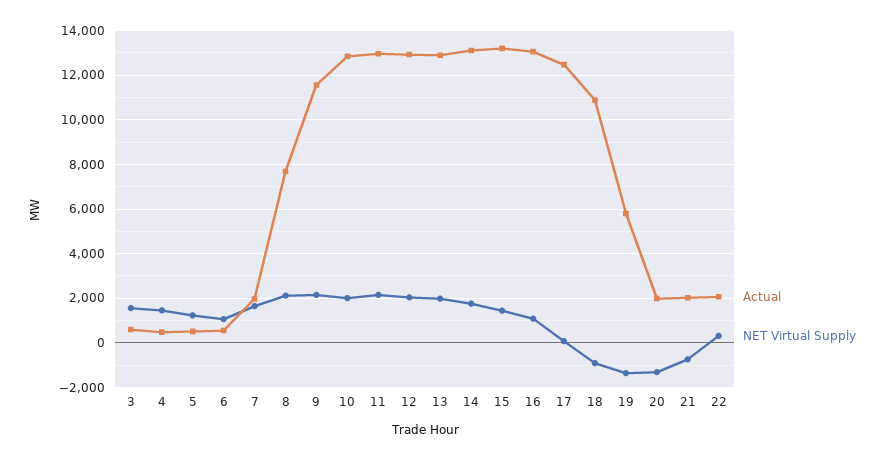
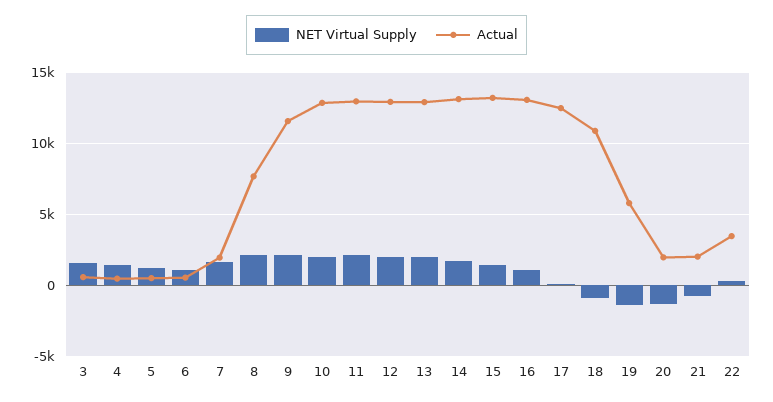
  {
    "Actual": {
      "3": 500,
      "4": 500,
      "5": 500,
      "6": 500,
      "7": 2000,
      "8": 7500,
      "9": 11500,
      "10": 13000,
      "11": 13000,
      "12": 13000,
      "13": 13000,
      "14": 13000,
      "15": 13000,
      "16": 13000,
      "17": 12500,
      "18": 11000,
      "19": 6000,
      "20": 2000,
      "21": 2000,
-     "22": 2000
+     "22": 3500
    },
    "NET Virtual Supply": {
      "3": 1500,
      "4": 1500,
      "5": 1000,
      "6": 1000,
      "7": 1500,
      "8": 2000,
      "9": 2000,
      "10": 2000,
      "11": 2000,
      "12": 2000,
      "13": 2000,
      "14": 2000,
      "15": 1500,
      "16": 1000,
      "17": 0,
      "18": -1000,
      "19": -1500,
      "20": -1500,
      "21": -500,
      "22": 500
    }
  }

